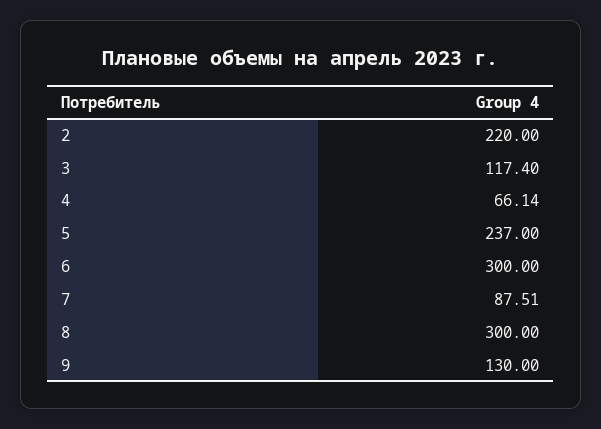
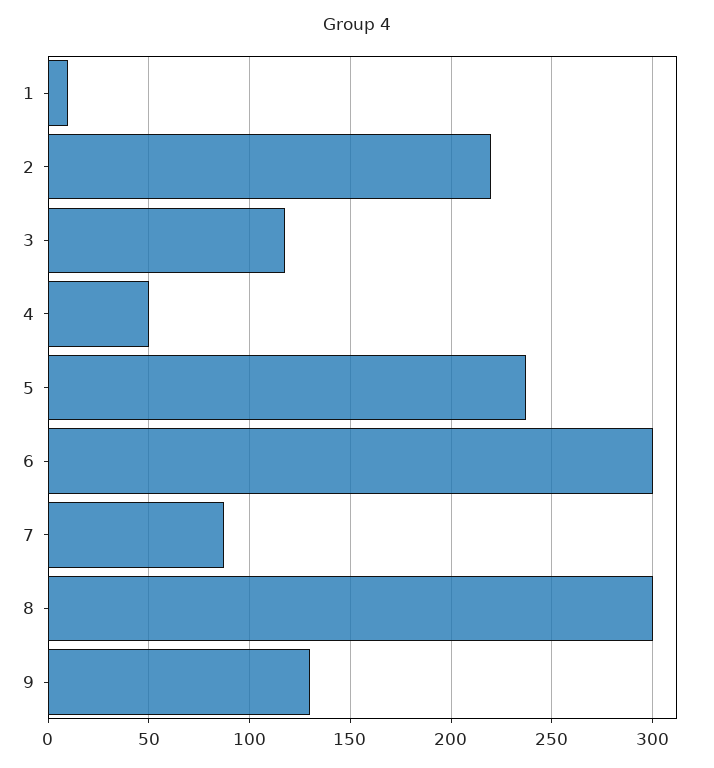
  {
    "2": 220,
    "3": 117.4,
-   "4": 66.14,
+   "4": 50,
    "5": 237,
    "6": 300,
    "7": 87.51,
    "8": 300,
-   "9": 130
+   "9": 130,
+   "1": 10
  }

